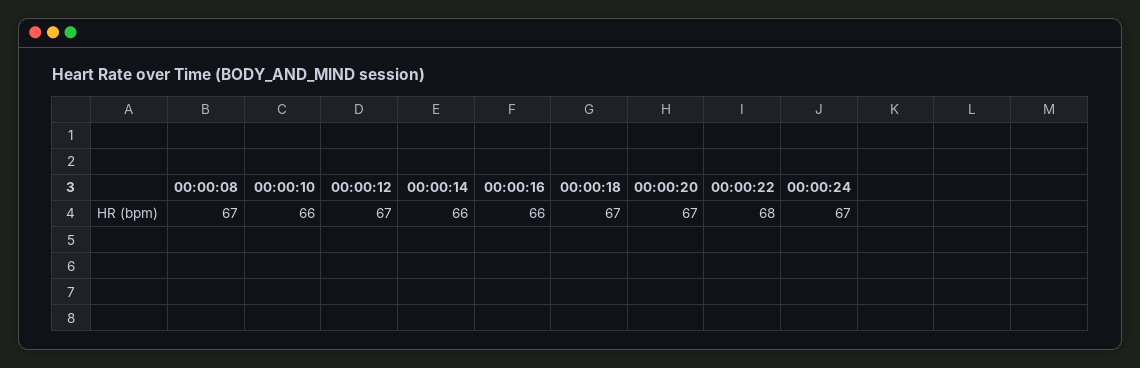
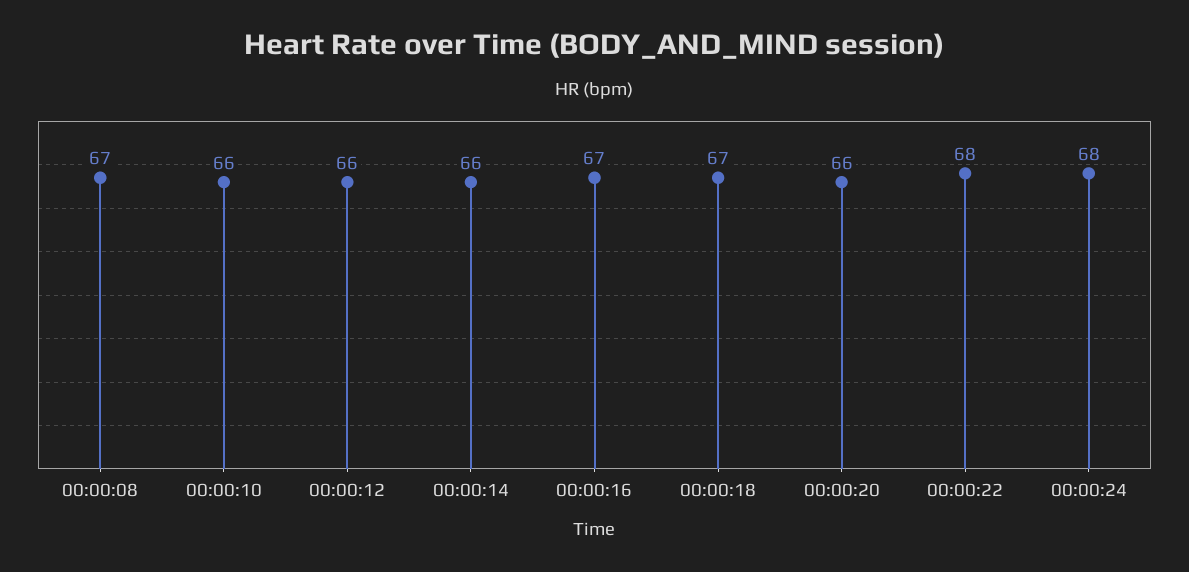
  {
    "00:00:08": 67,
    "00:00:10": 66,
-   "00:00:12": 67,
+   "00:00:12": 66,
    "00:00:14": 66,
-   "00:00:16": 66,
+   "00:00:16": 67,
    "00:00:18": 67,
-   "00:00:20": 67,
+   "00:00:20": 66,
    "00:00:22": 68,
-   "00:00:24": 67
+   "00:00:24": 68
  }

